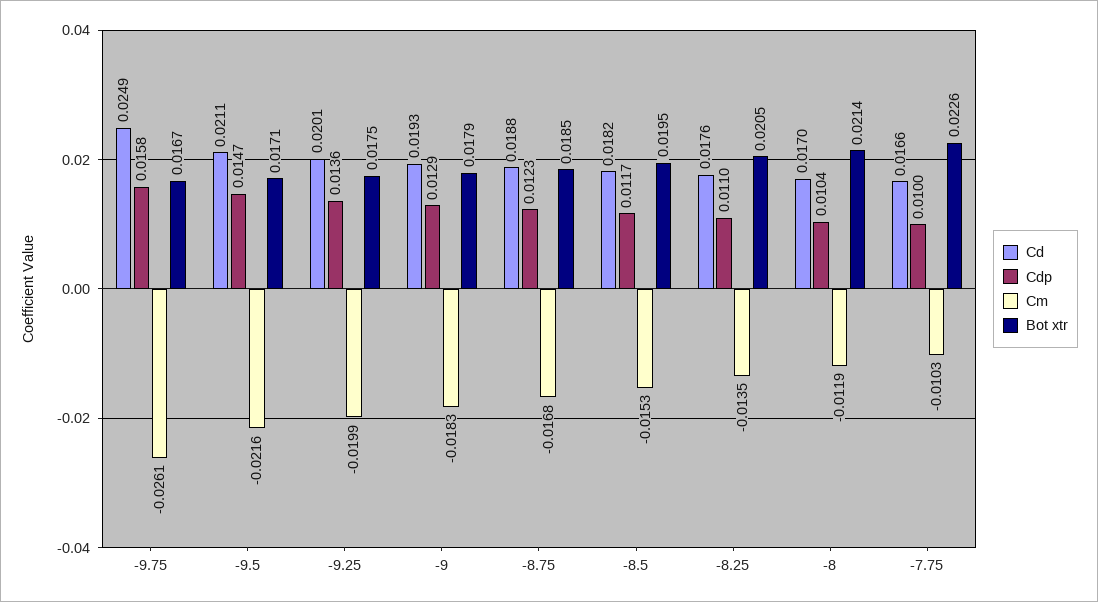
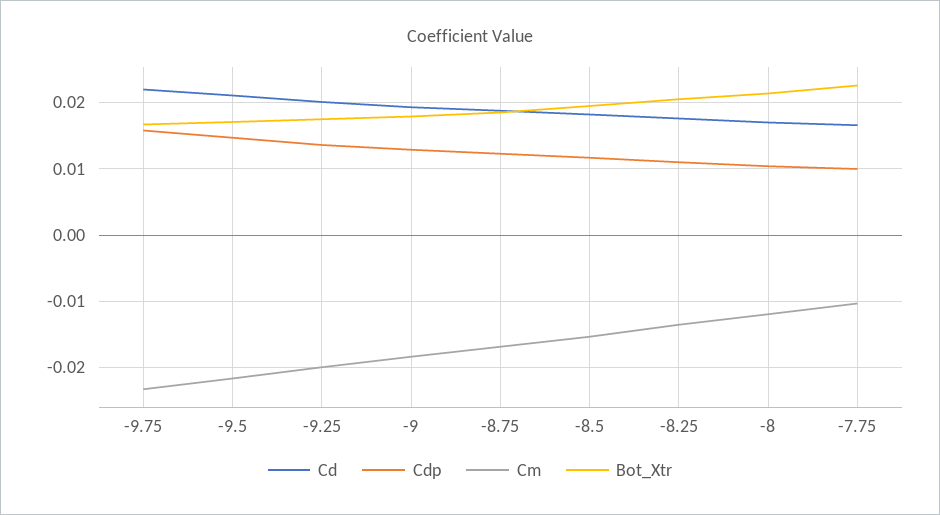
  {
    "Cd": {
-     "-9.75": 0.0249,
+     "-9.75": 0.022,
      "-9.5": 0.0211,
      "-9.25": 0.0201,
      "-9": 0.0193,
      "-8.75": 0.0188,
      "-8.5": 0.0182,
      "-8.25": 0.0176,
      "-8": 0.017,
      "-7.75": 0.0166
    },
    "Cdp": {
      "-9.75": 0.0158,
      "-9.5": 0.0147,
      "-9.25": 0.0136,
      "-9": 0.0129,
      "-8.75": 0.0123,
      "-8.5": 0.0117,
      "-8.25": 0.011,
      "-8": 0.0104,
      "-7.75": 0.01
    },
    "Cm": {
-     "-9.75": -0.0261,
+     "-9.75": -0.023,
      "-9.5": -0.0216,
      "-9.25": -0.0199,
      "-9": -0.0183,
      "-8.75": -0.0168,
      "-8.5": -0.0153,
      "-8.25": -0.0135,
      "-8": -0.0119,
      "-7.75": -0.0103
    },
    "Bot xtr": {
      "-9.75": 0.0167,
      "-9.5": 0.0171,
      "-9.25": 0.0175,
      "-9": 0.0179,
      "-8.75": 0.0185,
      "-8.5": 0.0195,
      "-8.25": 0.0205,
      "-8": 0.0214,
      "-7.75": 0.0226
    }
  }

